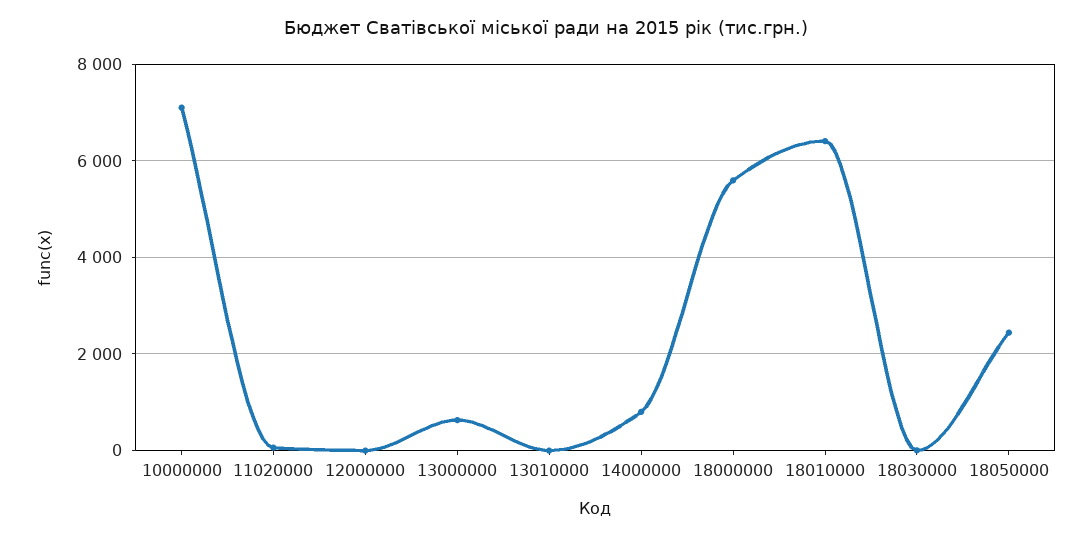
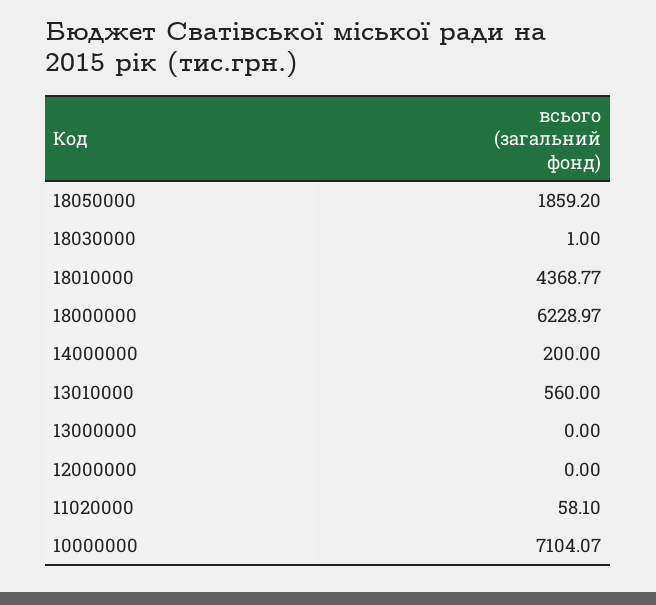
  {
    "10000000": 7104.07,
    "11020000": 58.1,
    "12000000": 0,
-   "13000000": 600,
+   "13000000": 0,
-   "13010000": 0,
+   "13010000": 560,
-   "14000000": 800,
+   "14000000": 200,
-   "18000000": 5600,
+   "18000000": 6228.97,
-   "18010000": 6400,
+   "18010000": 4368.77,
    "18030000": 1,
-   "18050000": 2400
+   "18050000": 1859.2
  }

